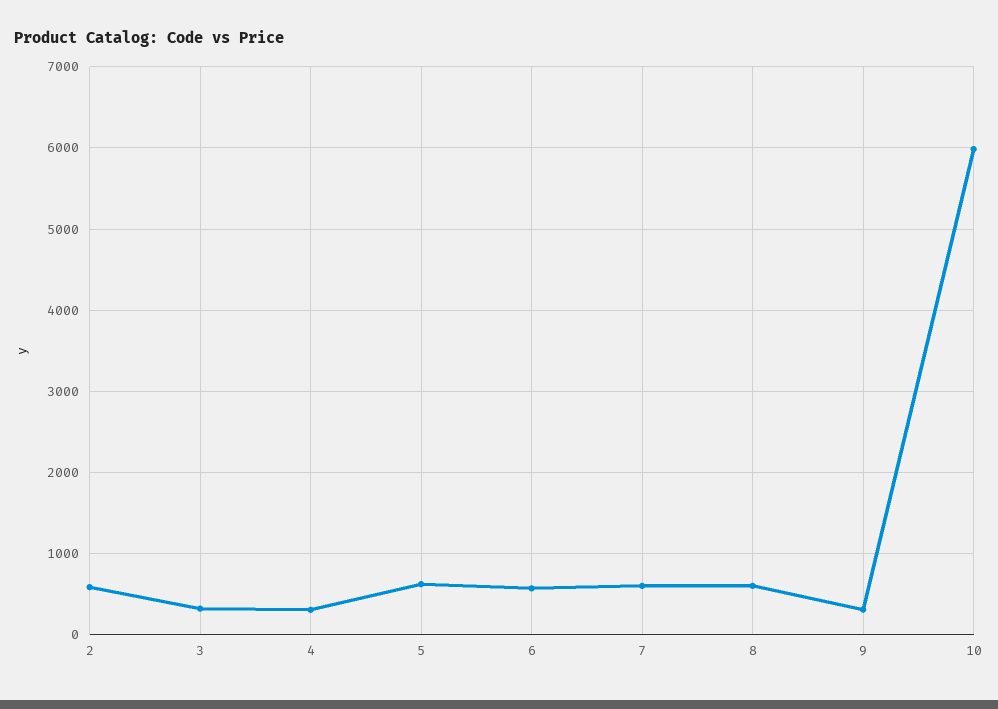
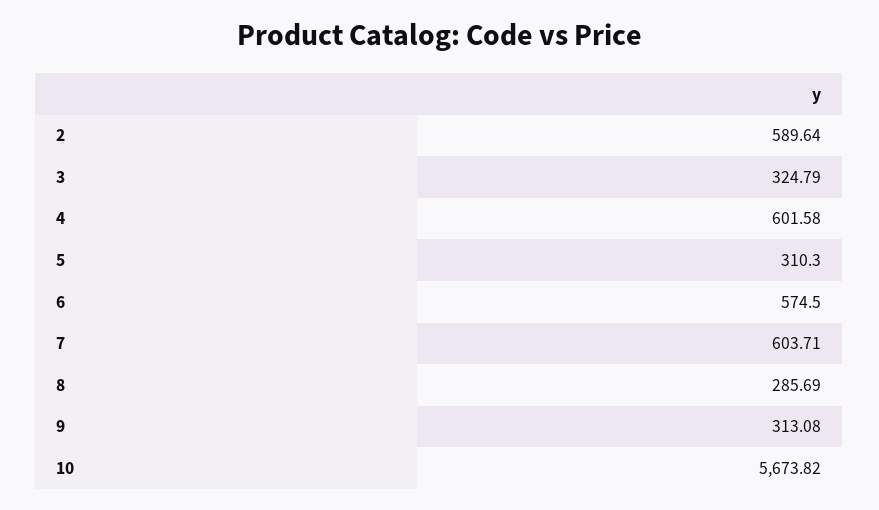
  {
    "2": 589.64,
    "3": 324.79,
-   "4": 300,
+   "4": 601.58,
-   "5": 600,
+   "5": 310.3,
    "6": 574.5,
    "7": 603.71,
-   "8": 600,
+   "8": 285.69,
    "9": 313.08,
-   "10": 6000
+   "10": 5673.82
  }

